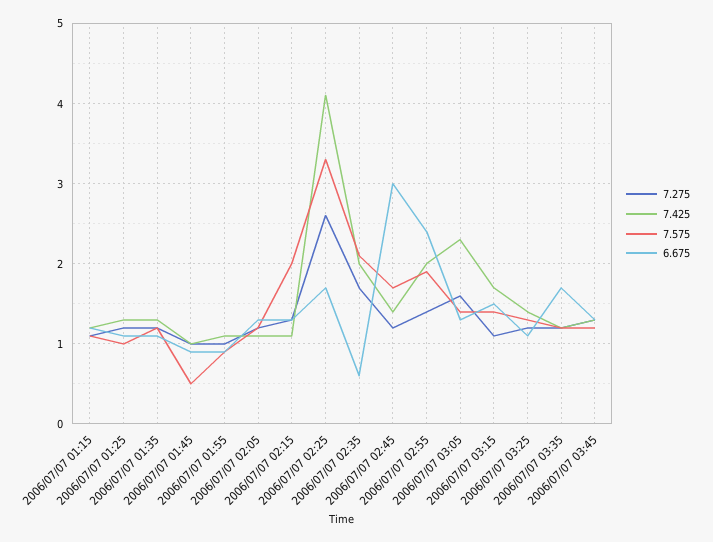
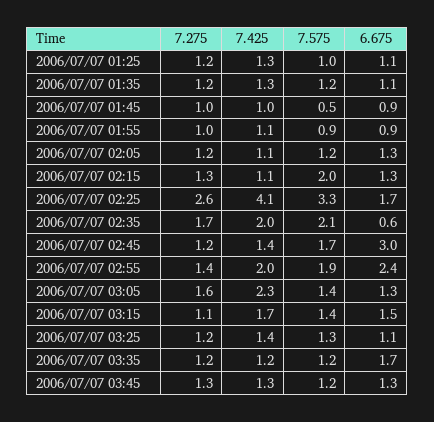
  {
    "7.275": {
-     "2006/07/07 01:15": 1.1,
      "2006/07/07 01:25": 1.2,
      "2006/07/07 01:35": 1.2,
      "2006/07/07 01:45": 1,
      "2006/07/07 01:55": 1,
      "2006/07/07 02:05": 1.2,
      "2006/07/07 02:15": 1.3,
      "2006/07/07 02:25": 2.6,
      "2006/07/07 02:35": 1.7,
      "2006/07/07 02:45": 1.2,
      "2006/07/07 02:55": 1.4,
      "2006/07/07 03:05": 1.6,
      "2006/07/07 03:15": 1.1,
      "2006/07/07 03:25": 1.2,
      "2006/07/07 03:35": 1.2,
      "2006/07/07 03:45": 1.3
    },
    "7.425": {
-     "2006/07/07 01:15": 1.2,
      "2006/07/07 01:25": 1.3,
      "2006/07/07 01:35": 1.3,
      "2006/07/07 01:45": 1,
      "2006/07/07 01:55": 1.1,
      "2006/07/07 02:05": 1.1,
      "2006/07/07 02:15": 1.1,
      "2006/07/07 02:25": 4.1,
      "2006/07/07 02:35": 2,
      "2006/07/07 02:45": 1.4,
      "2006/07/07 02:55": 2,
      "2006/07/07 03:05": 2.3,
      "2006/07/07 03:15": 1.7,
      "2006/07/07 03:25": 1.4,
      "2006/07/07 03:35": 1.2,
      "2006/07/07 03:45": 1.3
    },
    "7.575": {
-     "2006/07/07 01:15": 1.1,
      "2006/07/07 01:25": 1,
      "2006/07/07 01:35": 1.2,
      "2006/07/07 01:45": 0.5,
      "2006/07/07 01:55": 0.9,
      "2006/07/07 02:05": 1.2,
      "2006/07/07 02:15": 2,
      "2006/07/07 02:25": 3.3,
      "2006/07/07 02:35": 2.1,
      "2006/07/07 02:45": 1.7,
      "2006/07/07 02:55": 1.9,
      "2006/07/07 03:05": 1.4,
      "2006/07/07 03:15": 1.4,
      "2006/07/07 03:25": 1.3,
      "2006/07/07 03:35": 1.2,
      "2006/07/07 03:45": 1.2
    },
    "6.675": {
-     "2006/07/07 01:15": 1.2,
      "2006/07/07 01:25": 1.1,
      "2006/07/07 01:35": 1.1,
      "2006/07/07 01:45": 0.9,
      "2006/07/07 01:55": 0.9,
      "2006/07/07 02:05": 1.3,
      "2006/07/07 02:15": 1.3,
      "2006/07/07 02:25": 1.7,
      "2006/07/07 02:35": 0.6,
      "2006/07/07 02:45": 3,
      "2006/07/07 02:55": 2.4,
      "2006/07/07 03:05": 1.3,
      "2006/07/07 03:15": 1.5,
      "2006/07/07 03:25": 1.1,
      "2006/07/07 03:35": 1.7,
      "2006/07/07 03:45": 1.3
    }
  }

